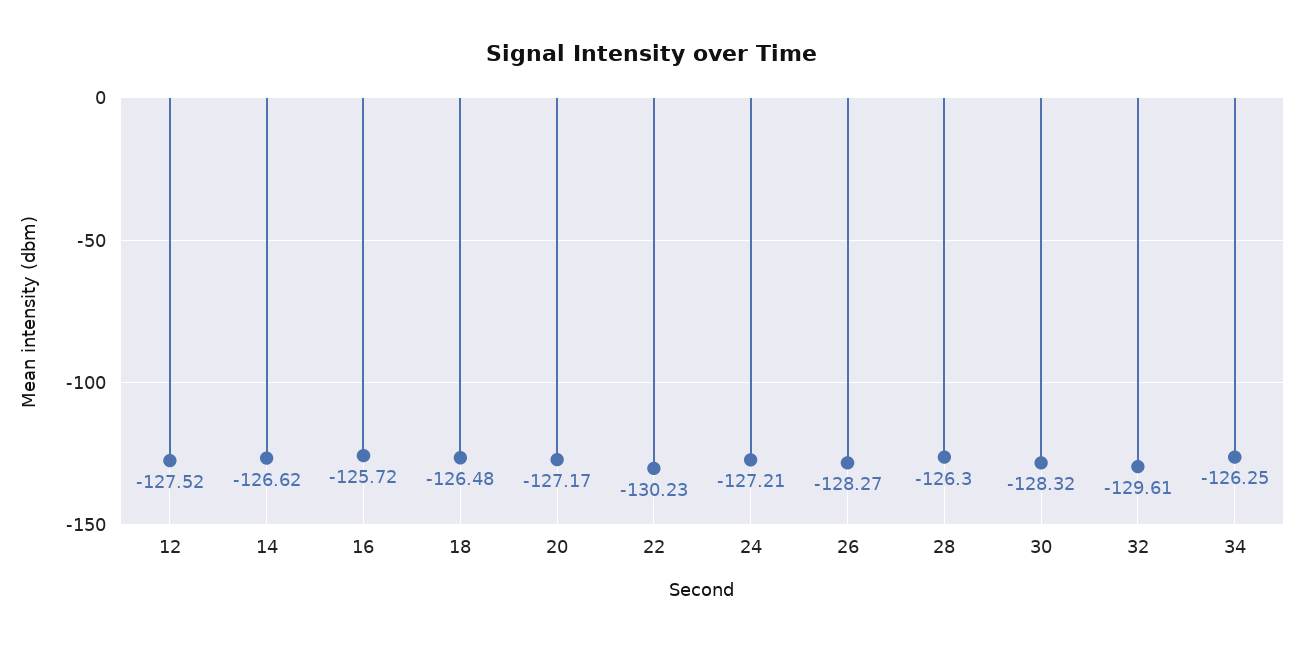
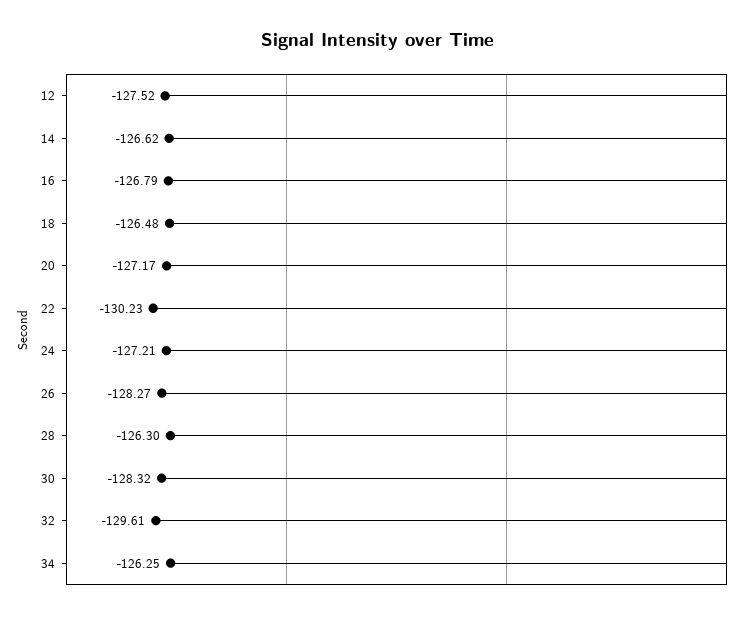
  {
    "12": -127.52,
    "14": -126.62,
-   "16": -125.72,
+   "16": -126.79,
    "18": -126.48,
    "20": -127.17,
    "22": -130.23,
    "24": -127.21,
    "26": -128.27,
    "28": -126.3,
    "30": -128.32,
    "32": -129.61,
    "34": -126.25
  }

